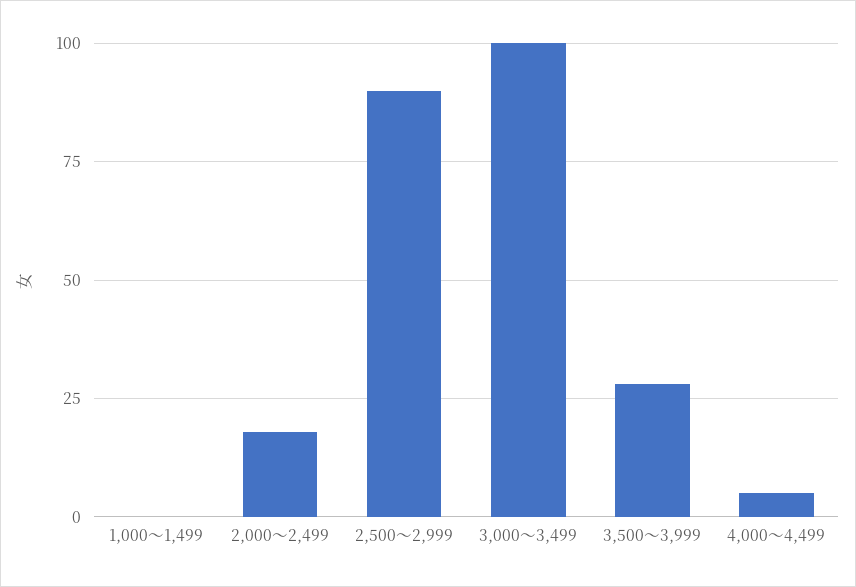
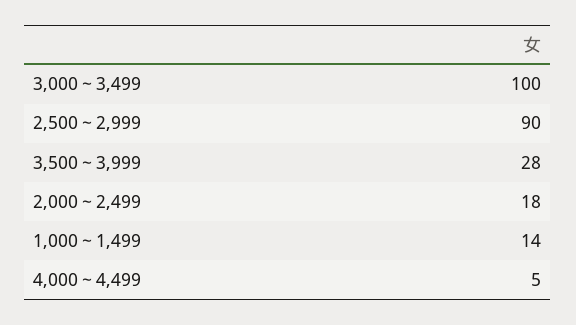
  {
-   "1,000～1,499": 0,
+   "1,000～1,499": 14,
    "2,000～2,499": 18,
    "2,500～2,999": 90,
    "3,000～3,499": 100,
    "3,500～3,999": 28,
    "4,000～4,499": 5
  }

